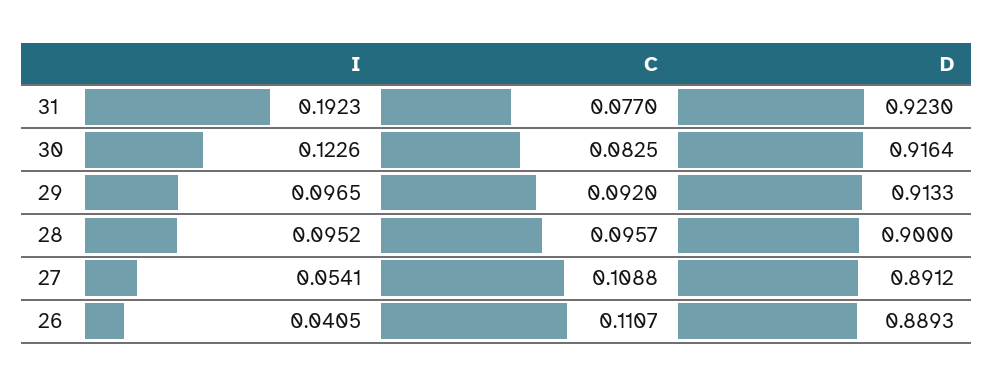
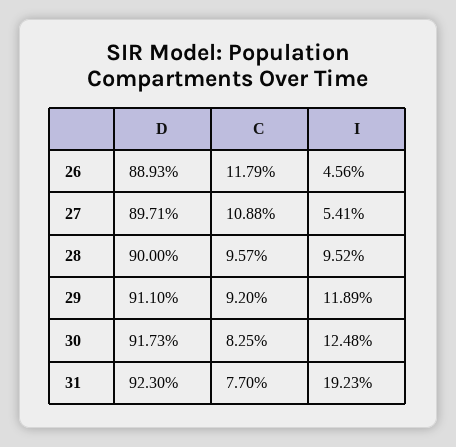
  {
    "I": {
      "31": 0.1923,
-     "30": 0.1226,
+     "30": 0.1248,
-     "29": 0.0965,
+     "29": 0.1189,
      "28": 0.0952,
      "27": 0.0541,
-     "26": 0.0405
+     "26": 0.0456
    },
    "C": {
      "31": 0.077,
      "30": 0.0825,
      "29": 0.092,
      "28": 0.0957,
      "27": 0.1088,
-     "26": 0.1107
+     "26": 0.1179
    },
    "D": {
      "31": 0.923,
-     "30": 0.9164,
+     "30": 0.9173,
-     "29": 0.9133,
+     "29": 0.911,
      "28": 0.9,
-     "27": 0.8912,
+     "27": 0.8971,
      "26": 0.8893
    }
  }

